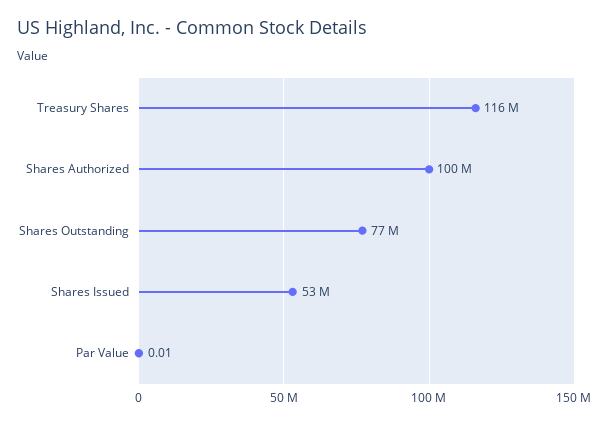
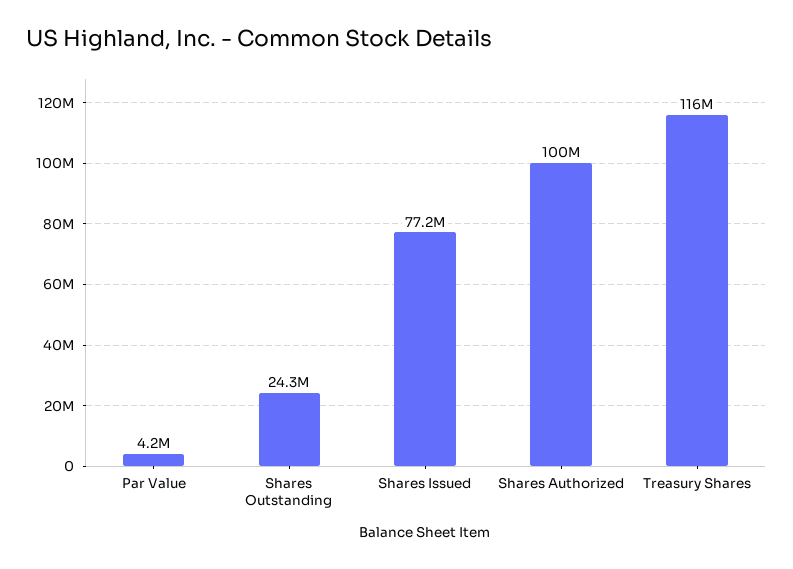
  {
    "Treasury Shares": 116000000,
    "Shares Authorized": 100000000,
-   "Shares Outstanding": 77000000,
+   "Shares Outstanding": 24300000,
-   "Shares Issued": 53000000,
+   "Shares Issued": 77200000,
-   "Par Value": 0.01
+   "Par Value": 4200000
  }

